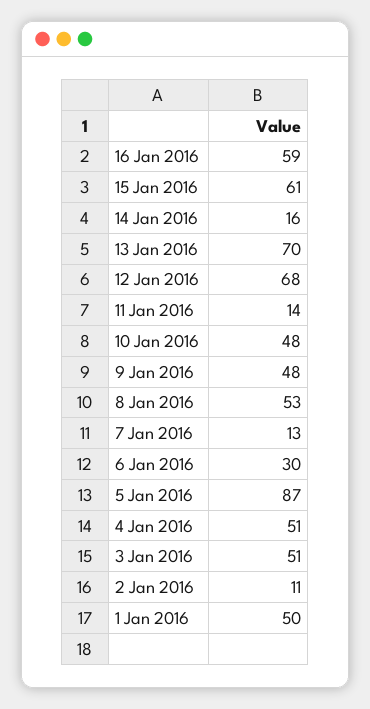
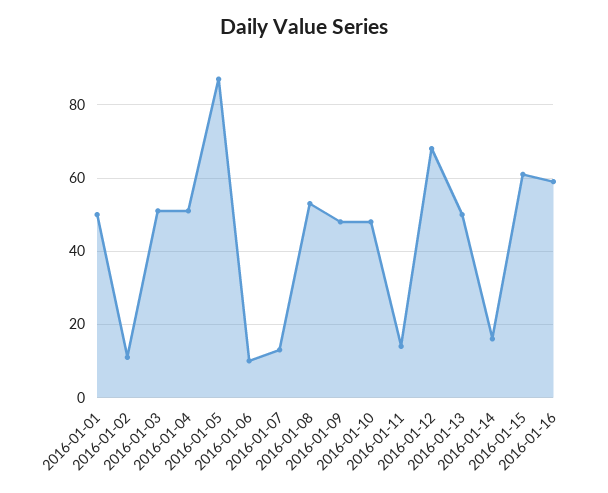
  {
    "16 Jan 2016": 59,
    "15 Jan 2016": 61,
    "14 Jan 2016": 16,
-   "13 Jan 2016": 70,
+   "13 Jan 2016": 50,
    "12 Jan 2016": 68,
    "11 Jan 2016": 14,
    "10 Jan 2016": 48,
    "9 Jan 2016": 48,
    "8 Jan 2016": 53,
    "7 Jan 2016": 13,
-   "6 Jan 2016": 30,
+   "6 Jan 2016": 10,
    "5 Jan 2016": 87,
    "4 Jan 2016": 51,
    "3 Jan 2016": 51,
    "2 Jan 2016": 11,
    "1 Jan 2016": 50
  }

